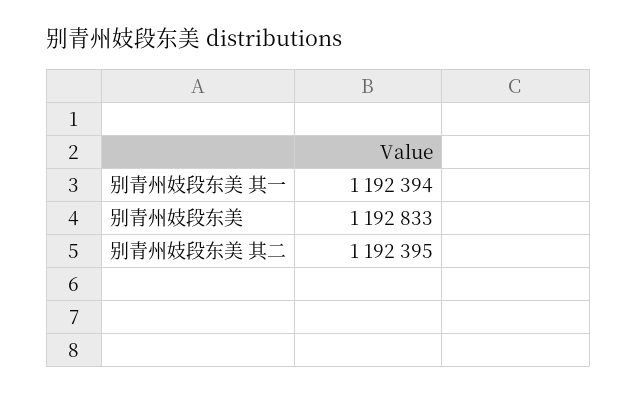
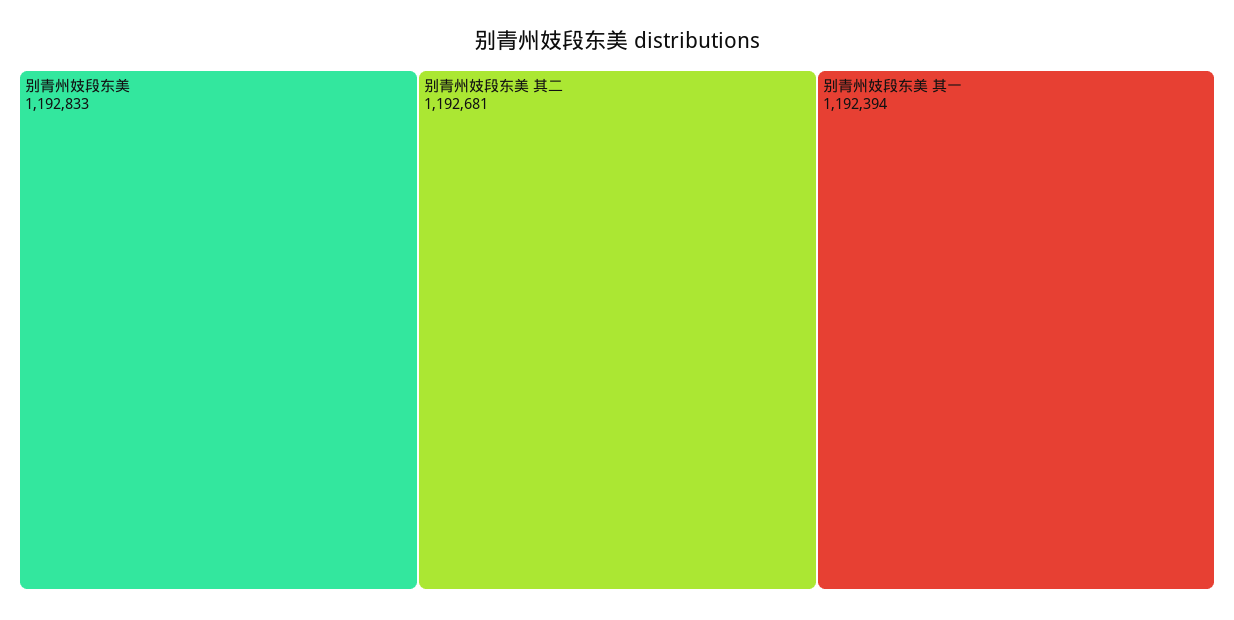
  {
    "别青州妓段东美 其一": 1192394,
    "别青州妓段东美": 1192833,
-   "别青州妓段东美 其二": 1192395
+   "别青州妓段东美 其二": 1192681
  }

